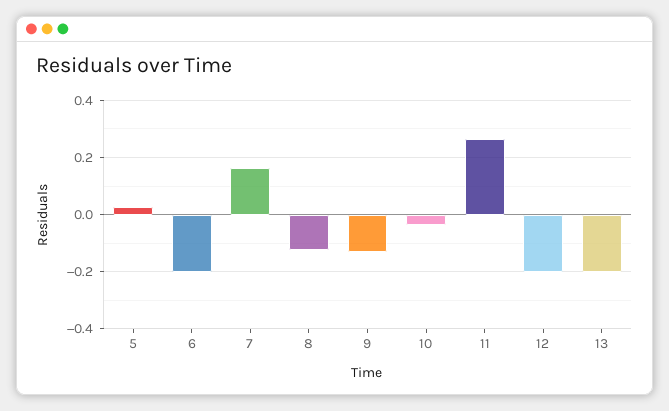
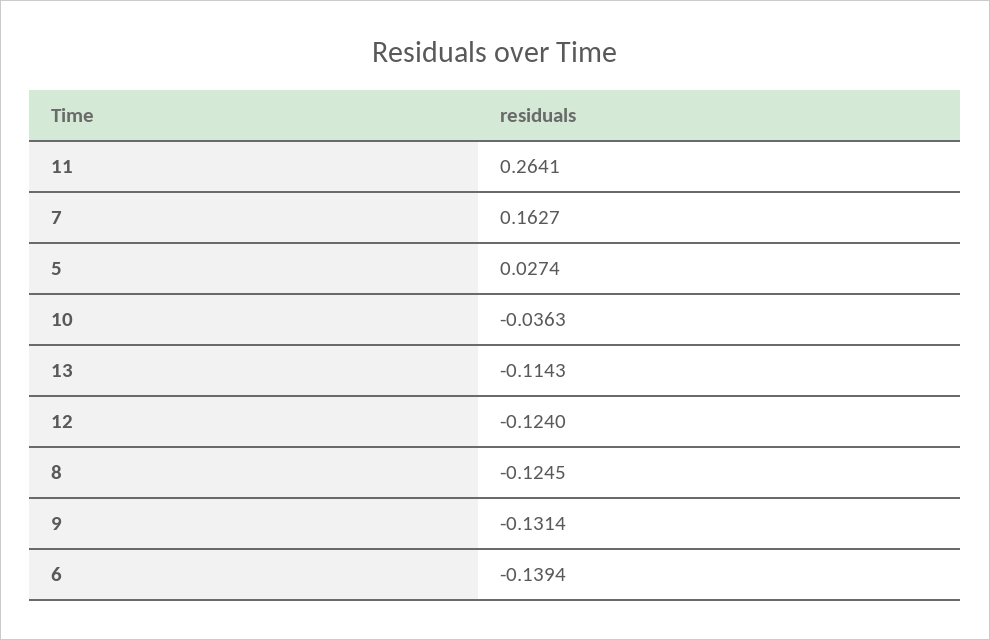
  {
    "5": 0.0274,
-   "6": -0.2,
+   "6": -0.1394,
    "7": 0.1627,
    "8": -0.1245,
    "9": -0.1314,
    "10": -0.0363,
    "11": 0.2641,
-   "12": -0.2,
+   "12": -0.124,
-   "13": -0.2
+   "13": -0.1143
  }

